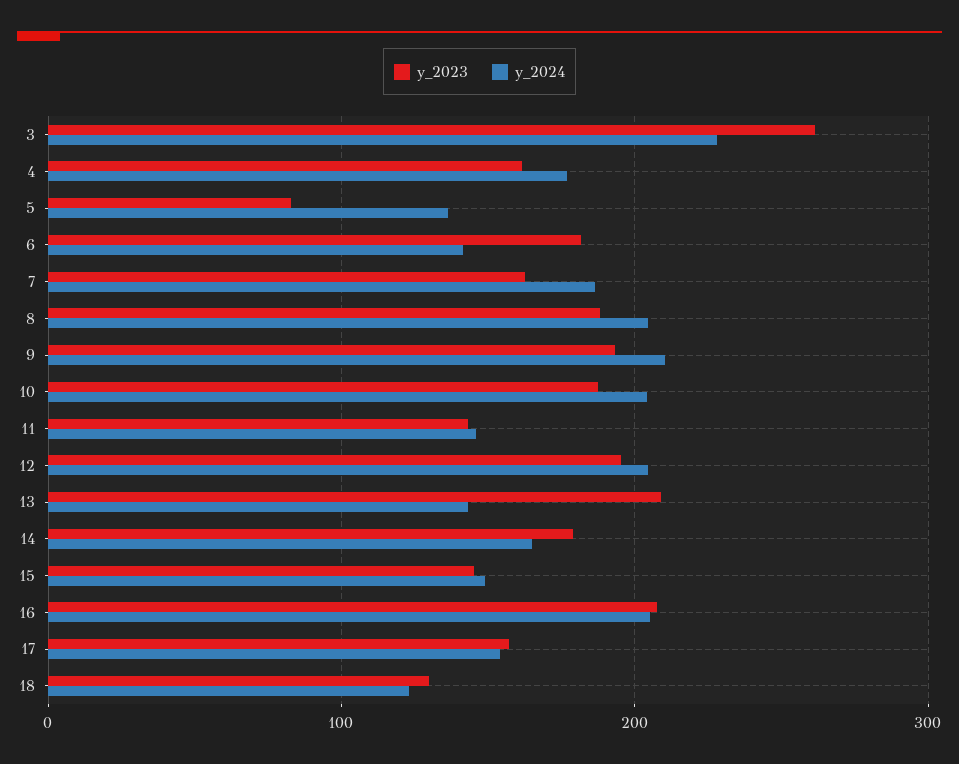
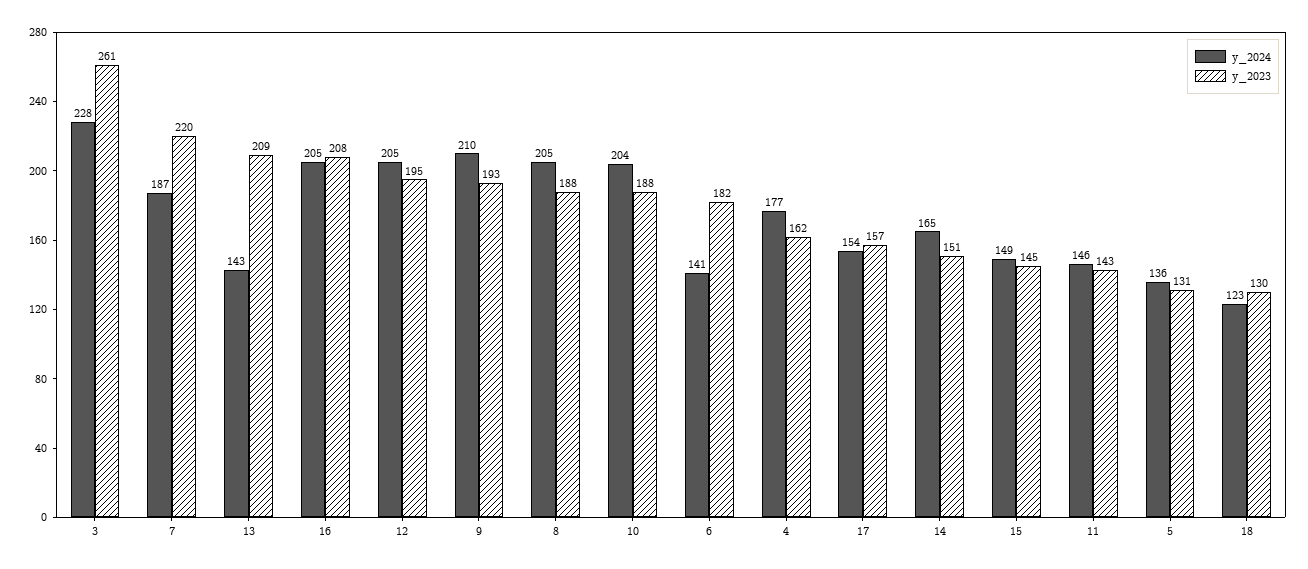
  {
    "y_2023": {
      "3": 261,
      "4": 162,
-     "5": 80,
+     "5": 131,
      "6": 182,
-     "7": 160,
+     "7": 220,
      "8": 188,
      "9": 193,
      "10": 188,
      "11": 143,
      "12": 195,
      "13": 209,
-     "14": 180,
+     "14": 151,
      "15": 145,
      "16": 208,
      "17": 157,
      "18": 130
    },
    "y_2024": {
      "3": 228,
      "4": 177,
      "5": 136,
      "6": 141,
      "7": 187,
      "8": 205,
      "9": 210,
      "10": 204,
      "11": 146,
      "12": 205,
      "13": 143,
      "14": 165,
      "15": 149,
      "16": 205,
      "17": 154,
      "18": 123
    }
  }

